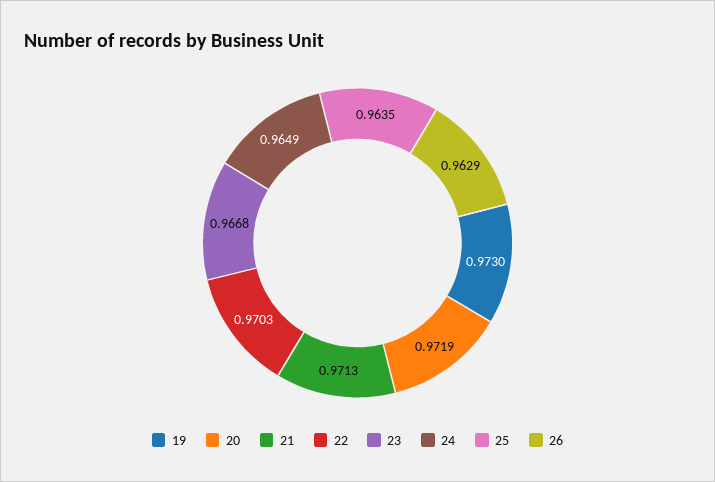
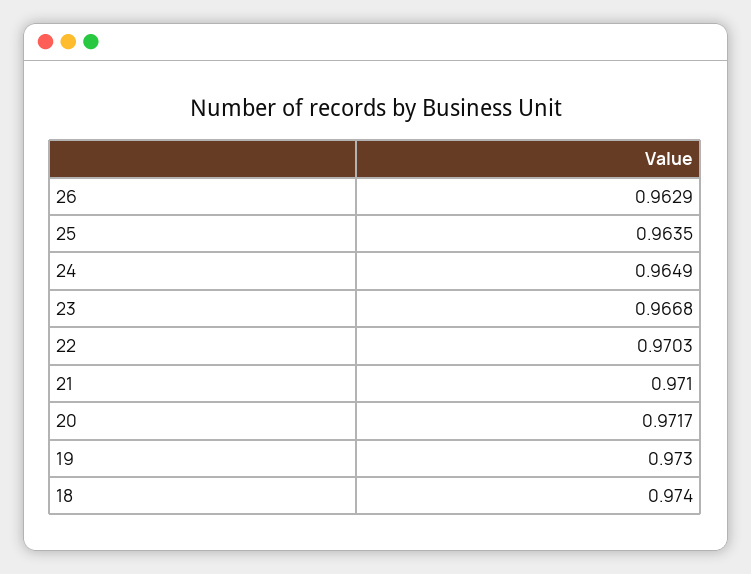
  {
    "19": 0.973,
-   "20": 0.9719,
+   "20": 0.9717,
-   "21": 0.9713,
+   "21": 0.971,
    "22": 0.9703,
    "23": 0.9668,
    "24": 0.9649,
    "25": 0.9635,
-   "26": 0.9629
+   "26": 0.9629,
+   "18": 0.974
  }

